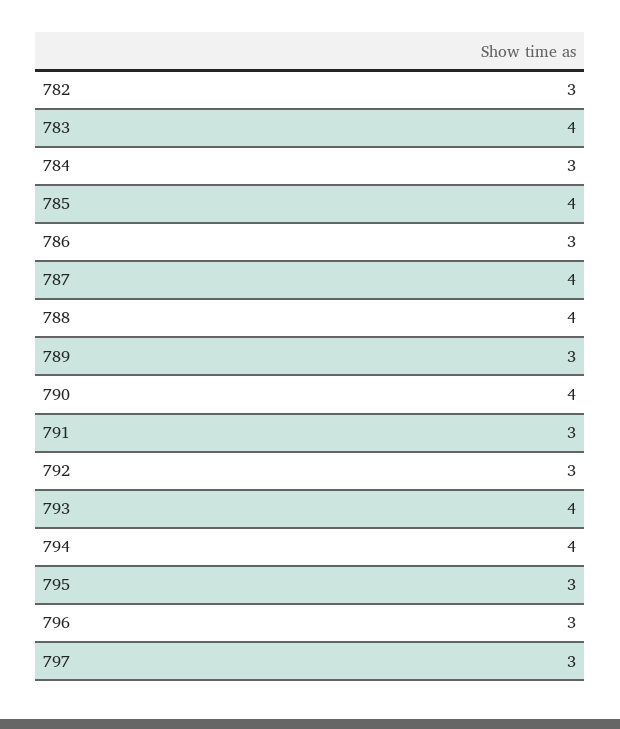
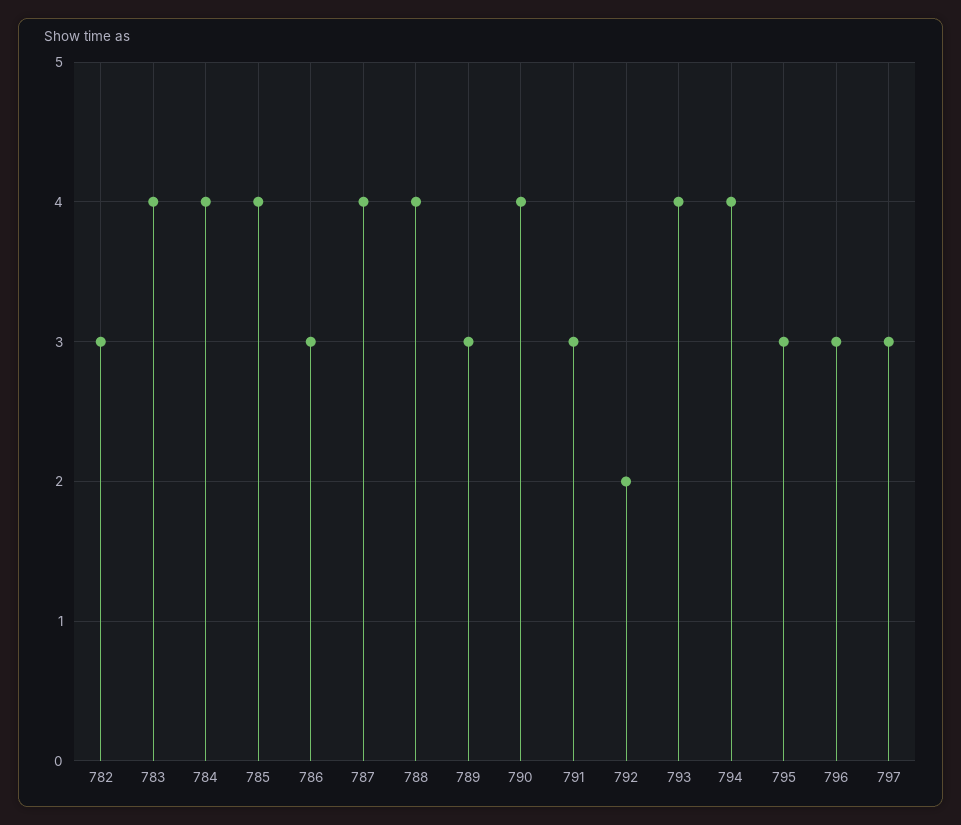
  {
    "782": 3,
    "783": 4,
-   "784": 3,
+   "784": 4,
    "785": 4,
    "786": 3,
    "787": 4,
    "788": 4,
    "789": 3,
    "790": 4,
    "791": 3,
-   "792": 3,
+   "792": 2,
    "793": 4,
    "794": 4,
    "795": 3,
    "796": 3,
    "797": 3
  }

